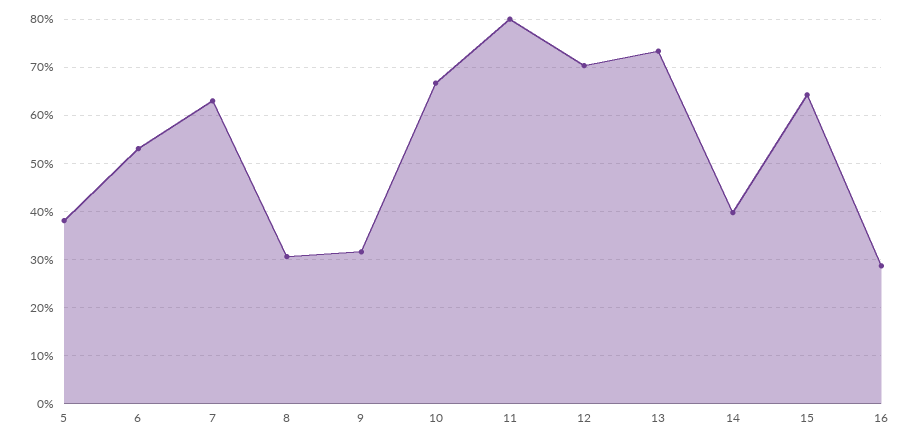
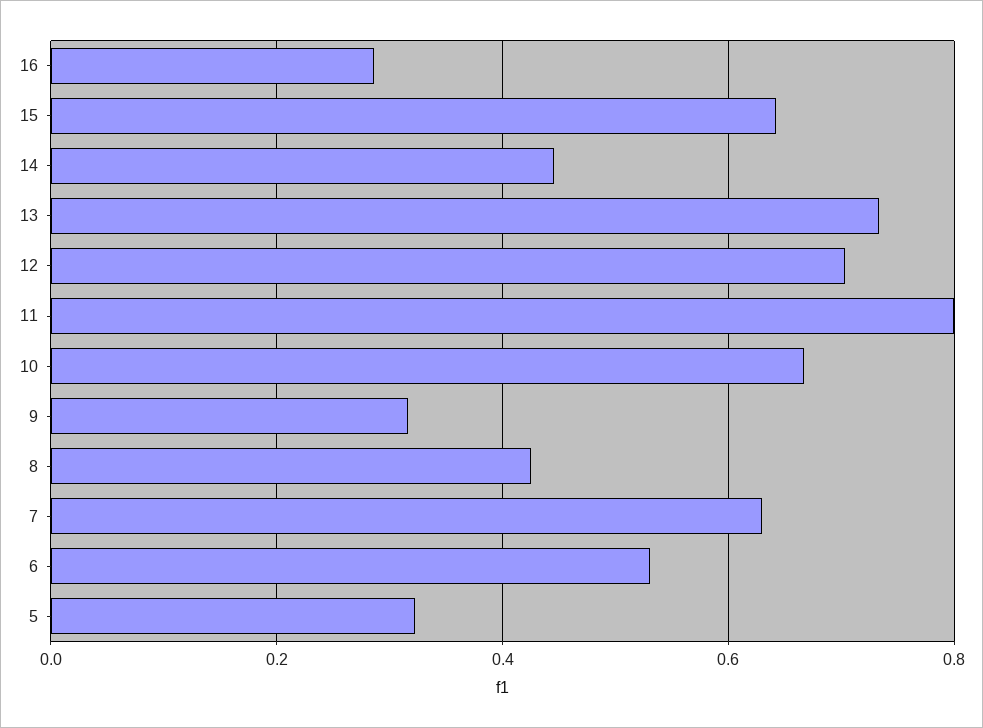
  {
-   "5": 0.38,
+   "5": 0.32,
    "6": 0.54,
    "7": 0.62,
-   "8": 0.3,
+   "8": 0.42,
    "9": 0.32,
    "10": 0.66,
    "11": 0.8,
    "12": 0.7,
    "13": 0.74,
-   "14": 0.4,
+   "14": 0.44,
    "15": 0.64,
    "16": 0.28
  }

